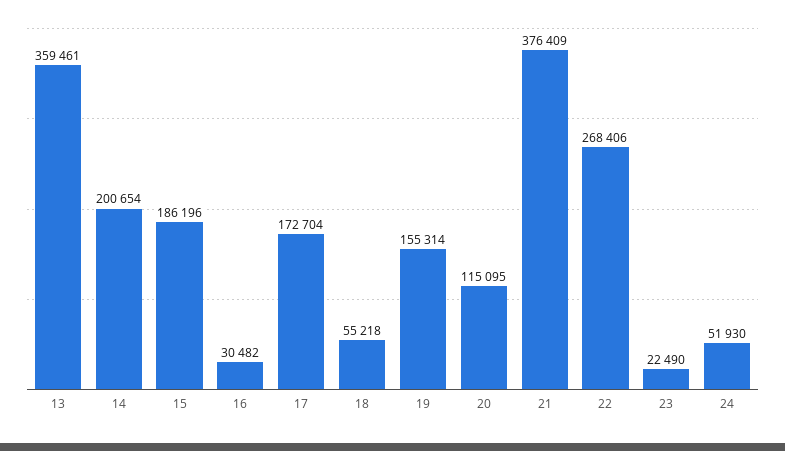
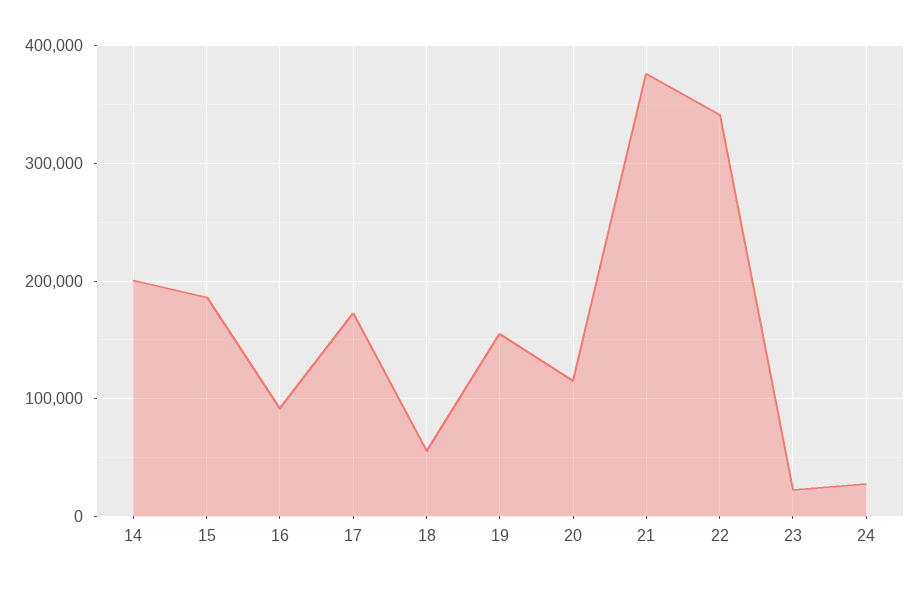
  {
-   "13": 359461,
    "14": 200654,
    "15": 186196,
-   "16": 30482,
+   "16": 90000,
    "17": 172704,
    "18": 55218,
    "19": 155314,
    "20": 115095,
    "21": 376409,
-   "22": 268406,
+   "22": 340000,
    "23": 22490,
-   "24": 51930
+   "24": 30000
  }

